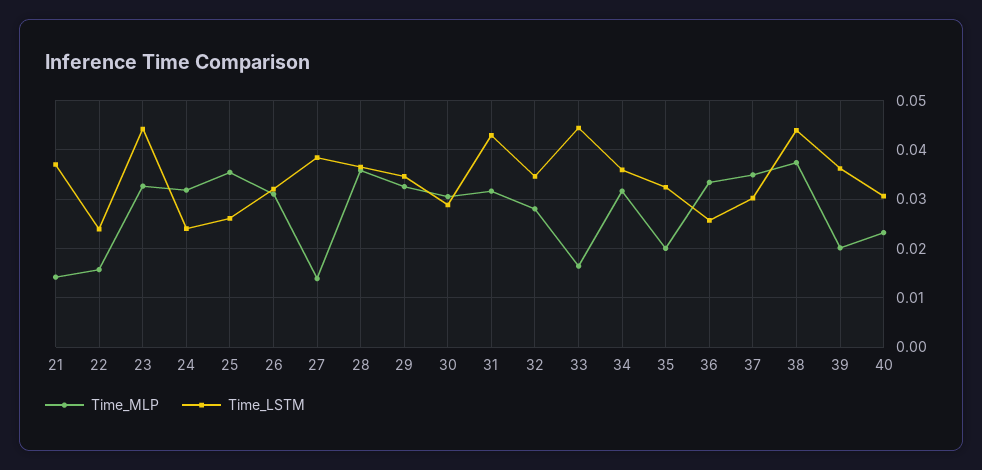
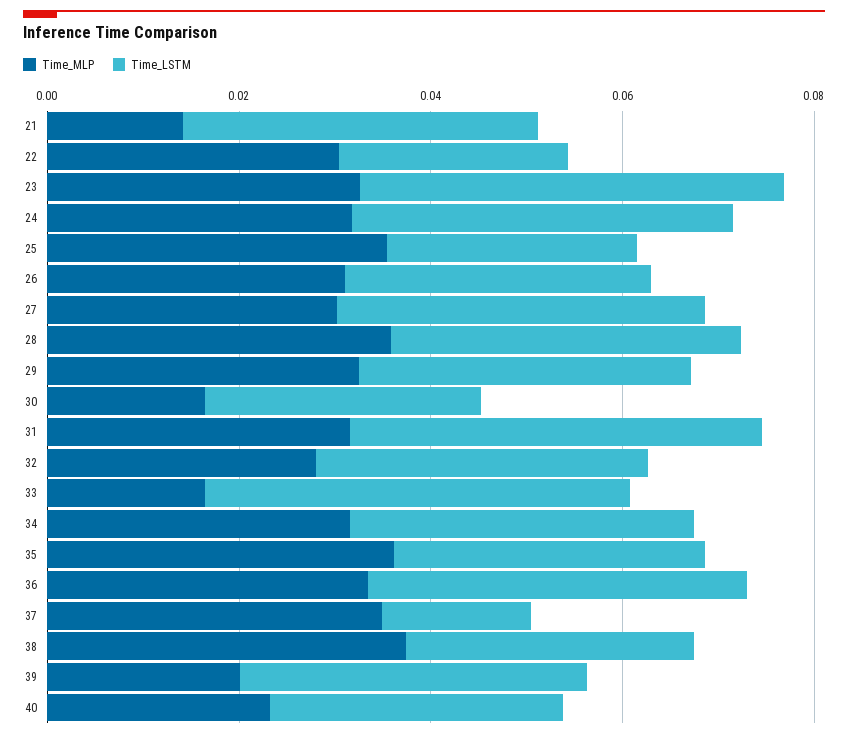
  {
    "Time_MLP": {
      "21": 0.014,
-     "22": 0.016,
+     "22": 0.03,
      "23": 0.032,
      "24": 0.032,
      "25": 0.036,
      "26": 0.032,
-     "27": 0.014,
+     "27": 0.03,
      "28": 0.036,
      "29": 0.032,
-     "30": 0.03,
+     "30": 0.015,
      "31": 0.032,
      "32": 0.028,
      "33": 0.016,
      "34": 0.032,
-     "35": 0.02,
+     "35": 0.035,
      "36": 0.034,
      "37": 0.034,
      "38": 0.038,
      "39": 0.02,
      "40": 0.024
    },
    "Time_LSTM": {
      "21": 0.038,
      "22": 0.024,
      "23": 0.044,
-     "24": 0.024,
+     "24": 0.04,
      "25": 0.026,
      "26": 0.032,
      "27": 0.038,
      "28": 0.036,
      "29": 0.034,
      "30": 0.028,
      "31": 0.042,
      "32": 0.034,
      "33": 0.044,
      "34": 0.036,
      "35": 0.032,
-     "36": 0.026,
+     "36": 0.04,
-     "37": 0.03,
+     "37": 0.015,
-     "38": 0.044,
+     "38": 0.03,
      "39": 0.036,
      "40": 0.03
    }
  }

